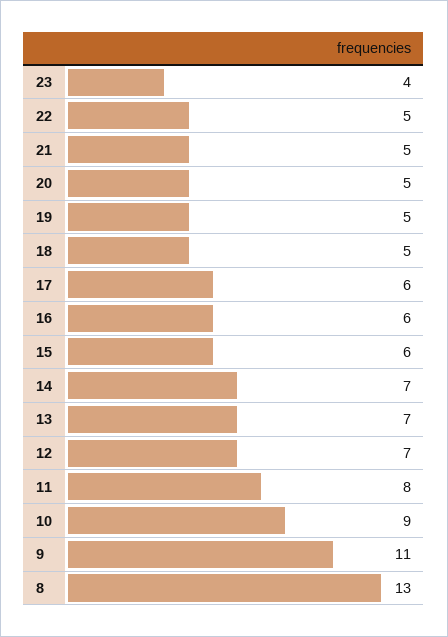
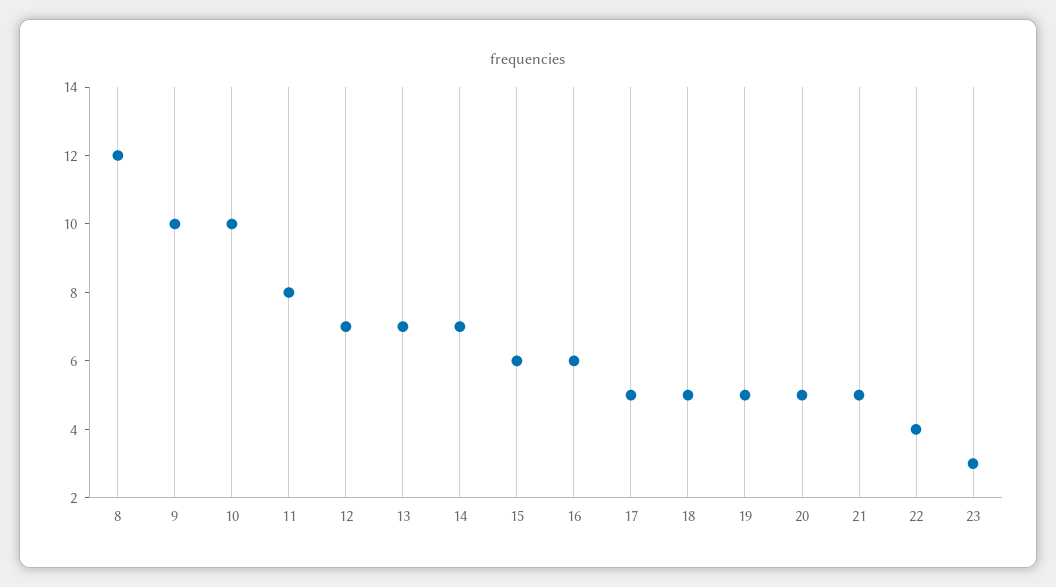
  {
-   "23": 4,
+   "23": 3,
-   "22": 5,
+   "22": 4,
    "21": 5,
    "20": 5,
    "19": 5,
    "18": 5,
-   "17": 6,
+   "17": 5,
    "16": 6,
    "15": 6,
    "14": 7,
    "13": 7,
    "12": 7,
    "11": 8,
-   "10": 9,
+   "10": 10,
-   "9": 11,
+   "9": 10,
-   "8": 13
+   "8": 12
  }

